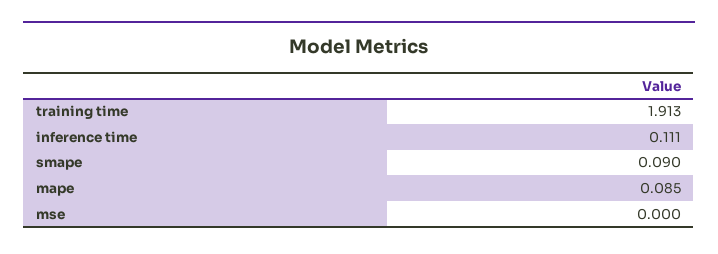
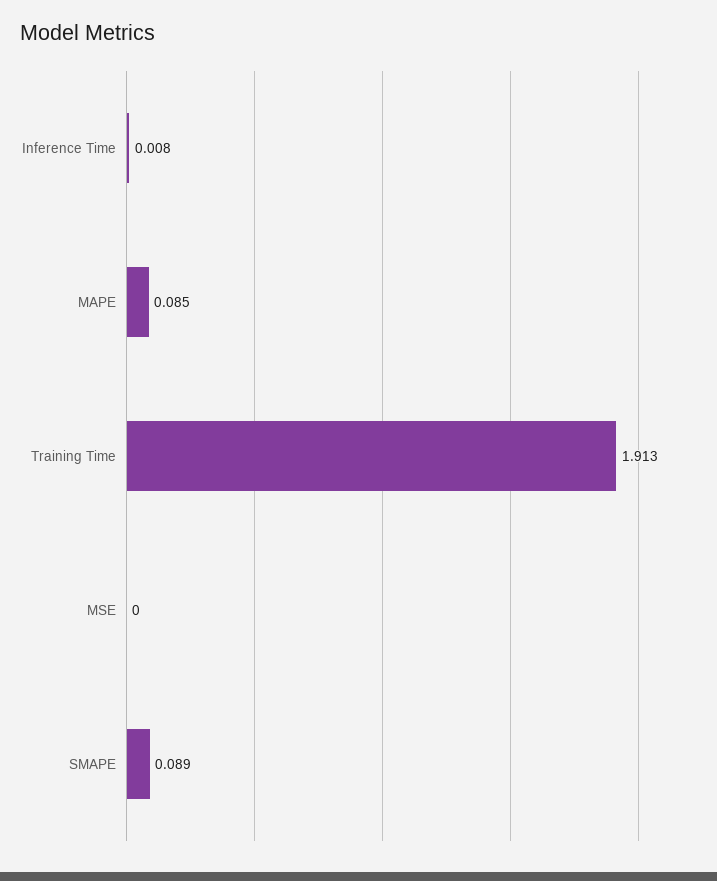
  {
    "training time": 1.913,
-   "inference time": 0.111,
+   "inference time": 0.008,
-   "smape": 0.09,
+   "smape": 0.089,
    "mape": 0.085,
    "mse": 0
  }

